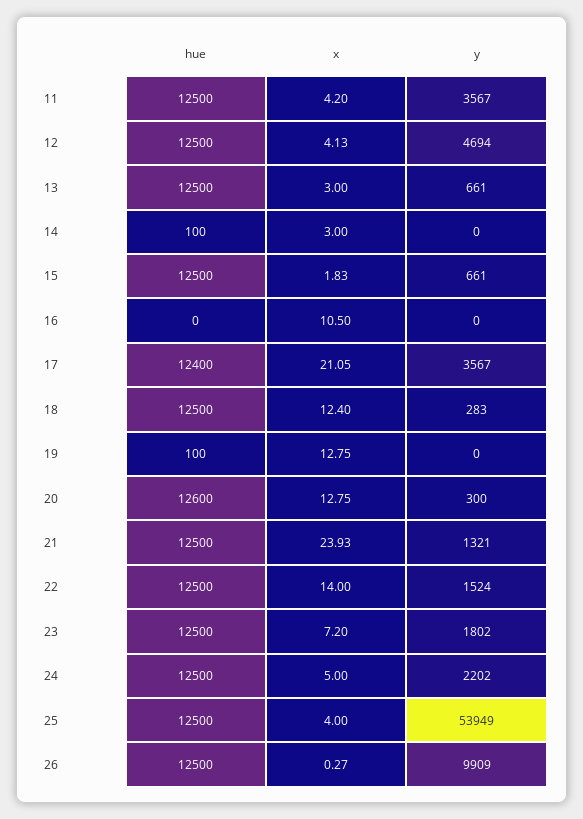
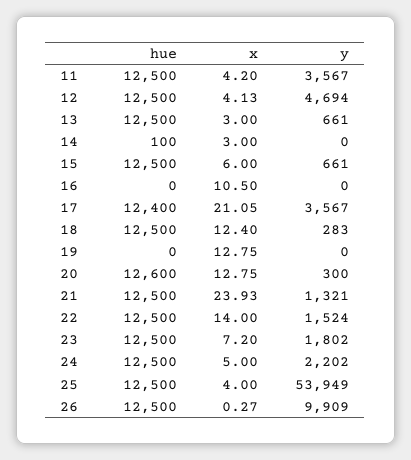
  {
    "hue": {
      "11": 12500,
      "12": 12500,
      "13": 12500,
      "14": 100,
      "15": 12500,
      "16": 0,
      "17": 12400,
      "18": 12500,
-     "19": 100,
+     "19": 0,
      "20": 12600,
      "21": 12500,
      "22": 12500,
      "23": 12500,
      "24": 12500,
      "25": 12500,
      "26": 12500
    },
    "x": {
      "11": 4.2,
      "12": 4.13,
      "13": 3,
      "14": 3,
-     "15": 1.83,
+     "15": 6,
      "16": 10.5,
      "17": 21.05,
      "18": 12.4,
      "19": 12.75,
      "20": 12.75,
      "21": 23.93,
      "22": 14,
      "23": 7.2,
      "24": 5,
      "25": 4,
      "26": 0.27
    },
    "y": {
      "11": 3567,
      "12": 4694,
      "13": 661,
      "14": 0,
      "15": 661,
      "16": 0,
      "17": 3567,
      "18": 283,
      "19": 0,
      "20": 300,
      "21": 1321,
      "22": 1524,
      "23": 1802,
      "24": 2202,
      "25": 53949,
      "26": 9909
    }
  }

